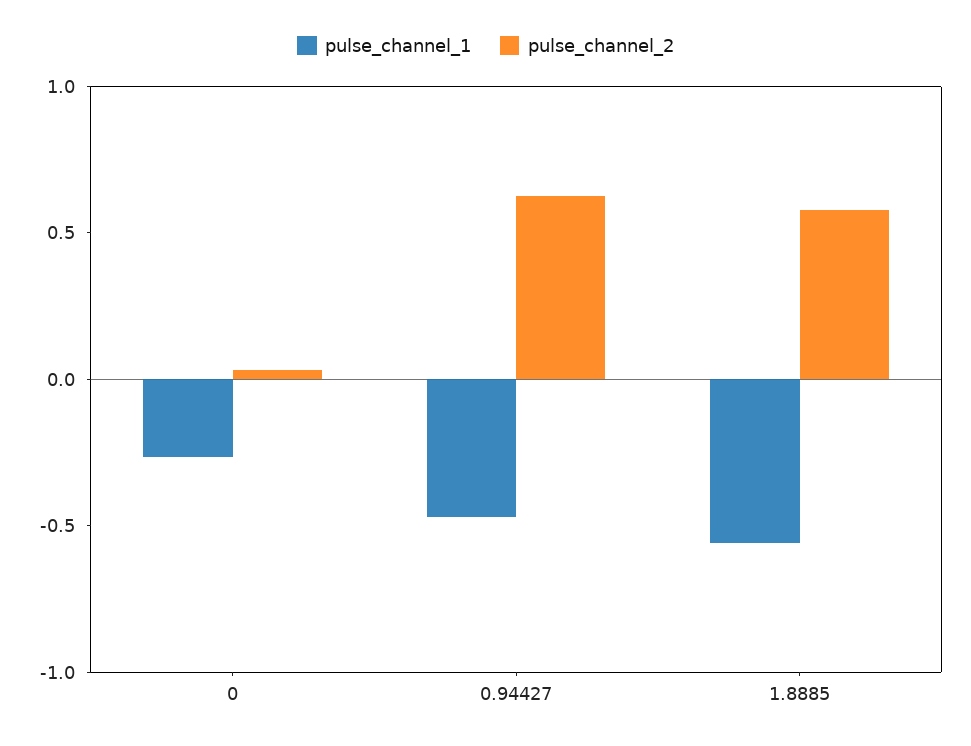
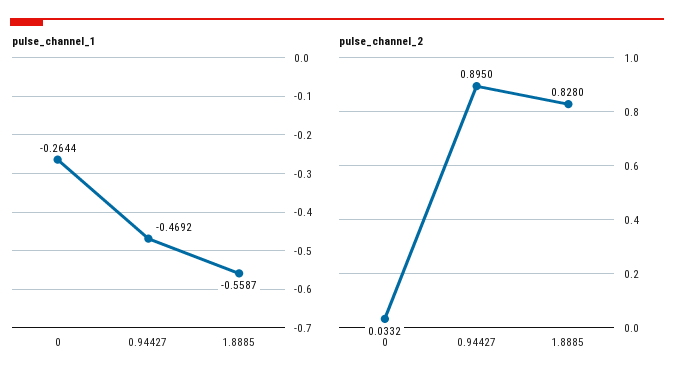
  {
    "pulse_channel_1": {
      "0": -0.2644,
      "0.94427": -0.4692,
      "1.8885": -0.5587
    },
    "pulse_channel_2": {
      "0": 0.0332,
-     "0.94427": 0.6,
+     "0.94427": 0.895,
-     "1.8885": 0.6
+     "1.8885": 0.828
    }
  }

